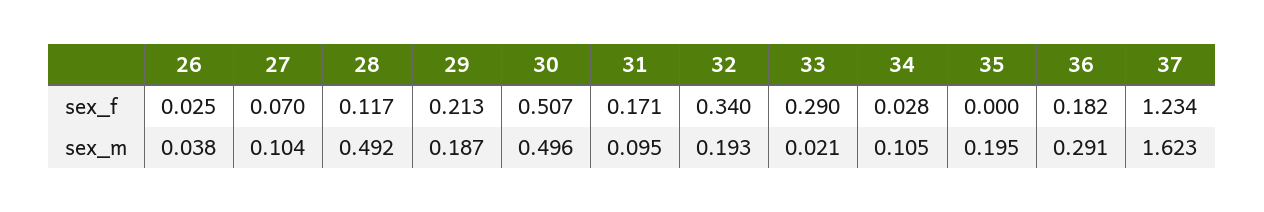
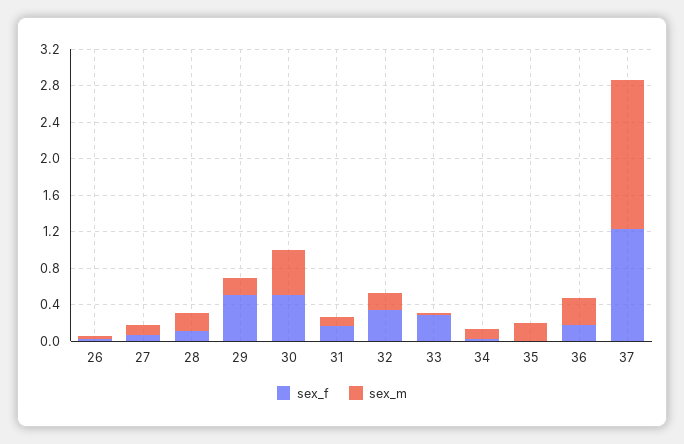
  {
    "sex_f": {
      "26": 0.025,
      "27": 0.07,
      "28": 0.117,
-     "29": 0.213,
+     "29": 0.5,
      "30": 0.507,
      "31": 0.171,
      "32": 0.34,
      "33": 0.29,
      "34": 0.028,
      "35": 0,
      "36": 0.182,
      "37": 1.234
    },
    "sex_m": {
      "26": 0.038,
      "27": 0.104,
-     "28": 0.492,
+     "28": 0.2,
      "29": 0.187,
      "30": 0.496,
      "31": 0.095,
      "32": 0.193,
      "33": 0.021,
      "34": 0.105,
      "35": 0.195,
      "36": 0.291,
      "37": 1.623
    }
  }

